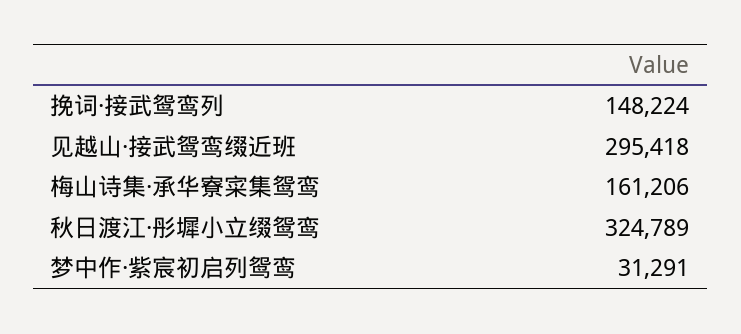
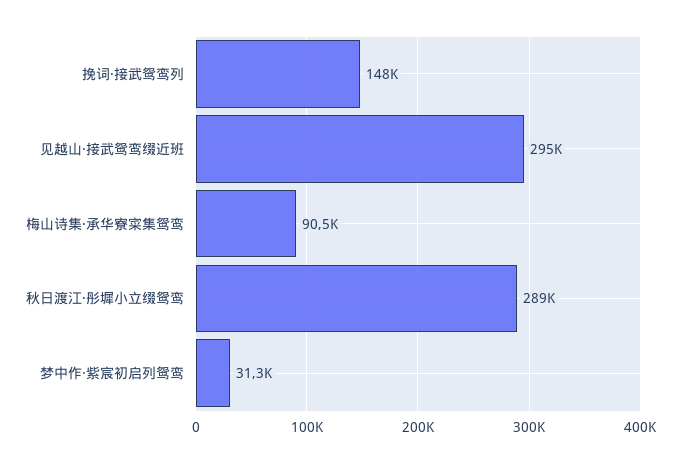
  {
    "挽词·接武鸳鸾列": 148224,
    "见越山·接武鸳鸾缀近班": 295418,
-   "梅山诗集·承华寮寀集鸳鸾": 161206,
+   "梅山诗集·承华寮寀集鸳鸾": 90500,
-   "秋日渡江·彤墀小立缀鸳鸾": 324789,
+   "秋日渡江·彤墀小立缀鸳鸾": 289000,
    "梦中作·紫宸初启列鸳鸾": 31291
  }

